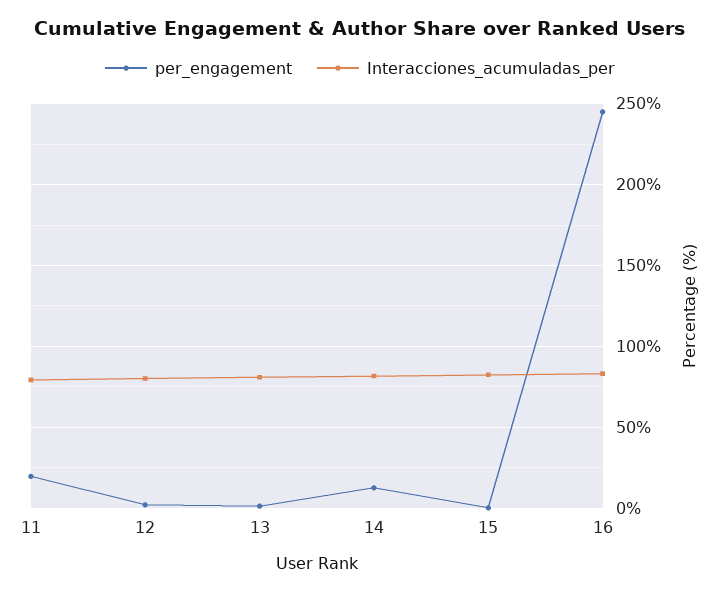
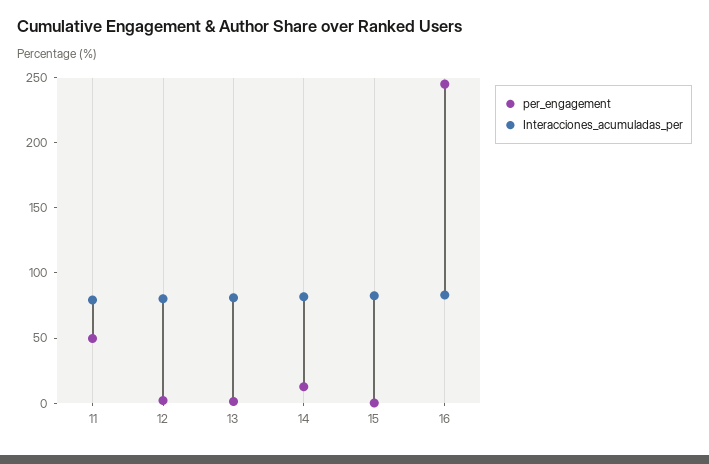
  {
    "per_engagement": {
-     "11": 20,
+     "11": 50,
      "12": 0,
      "13": 0,
      "14": 15,
      "15": 0,
      "16": 245
    },
    "Interacciones_acumuladas_per": {
      "11": 80,
      "12": 80,
      "13": 80,
      "14": 80,
      "15": 80,
      "16": 85
    }
  }

